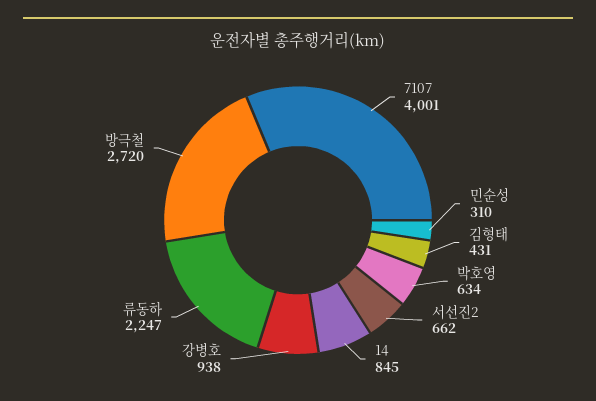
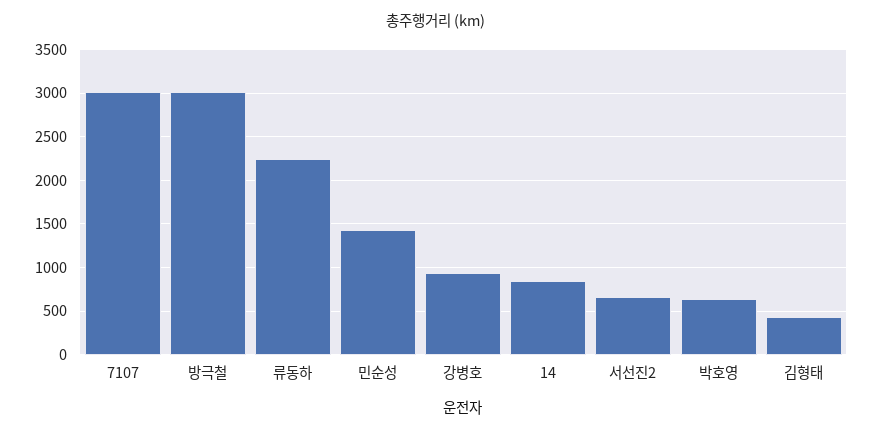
  {
-   "7107": 4001,
+   "7107": 3000,
-   "민순성": 310,
+   "민순성": 1400,
    "김형태": 431,
    "박호영": 634,
    "서선진2": 662,
    "14": 845,
    "강병호": 938,
    "류동하": 2247,
-   "방극철": 2720
+   "방극철": 3000
  }

